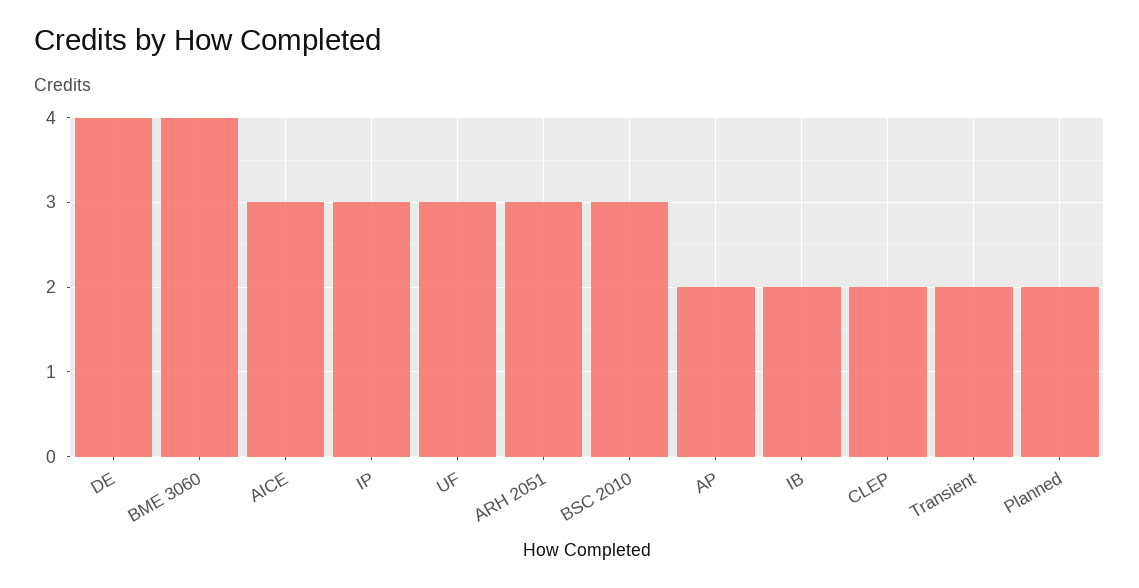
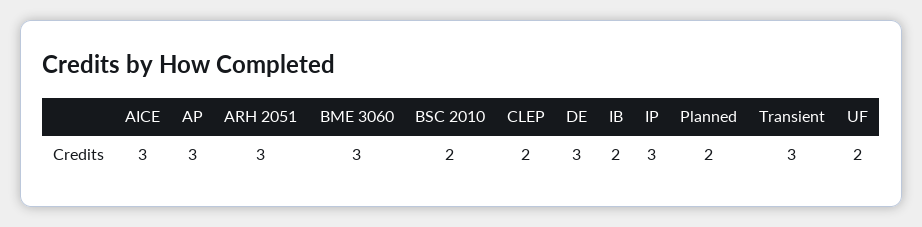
  {
-   "DE": 4,
+   "DE": 3,
-   "BME 3060": 4,
+   "BME 3060": 3,
    "AICE": 3,
    "IP": 3,
-   "UF": 3,
+   "UF": 2,
    "ARH 2051": 3,
-   "BSC 2010": 3,
+   "BSC 2010": 2,
-   "AP": 2,
+   "AP": 3,
    "IB": 2,
    "CLEP": 2,
-   "Transient": 2,
+   "Transient": 3,
    "Planned": 2
  }

